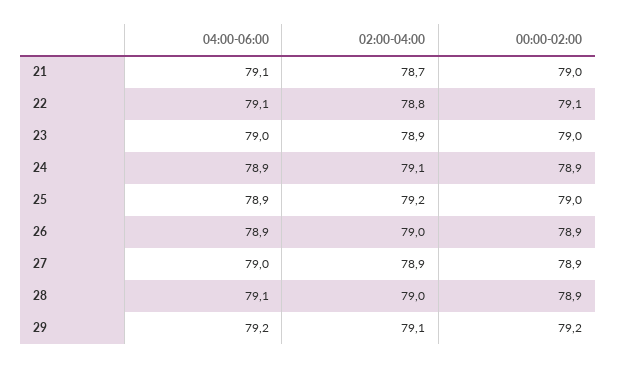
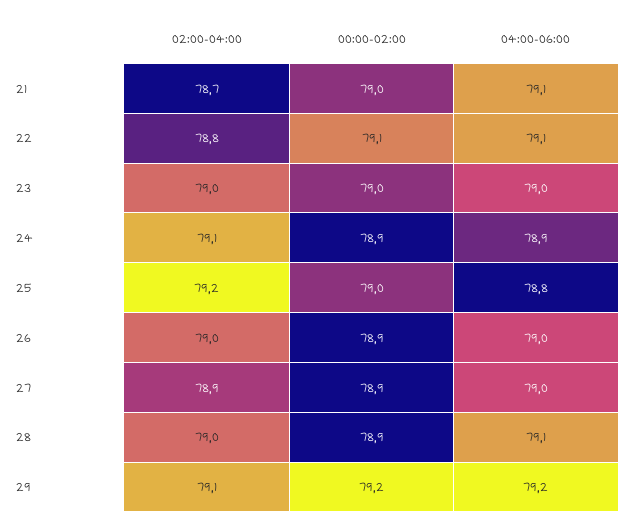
  {
    "04:00-06:00": {
      "21": 79.1,
      "22": 79.1,
      "23": 79,
      "24": 78.9,
-     "25": 78.9,
+     "25": 78.8,
-     "26": 78.9,
+     "26": 79,
      "27": 79,
      "28": 79.1,
      "29": 79.2
    },
    "02:00-04:00": {
      "21": 78.7,
      "22": 78.8,
-     "23": 78.9,
+     "23": 79,
      "24": 79.1,
      "25": 79.2,
      "26": 79,
      "27": 78.9,
      "28": 79,
      "29": 79.1
    },
    "00:00-02:00": {
      "21": 79,
      "22": 79.1,
      "23": 79,
      "24": 78.9,
      "25": 79,
      "26": 78.9,
      "27": 78.9,
      "28": 78.9,
      "29": 79.2
    }
  }

